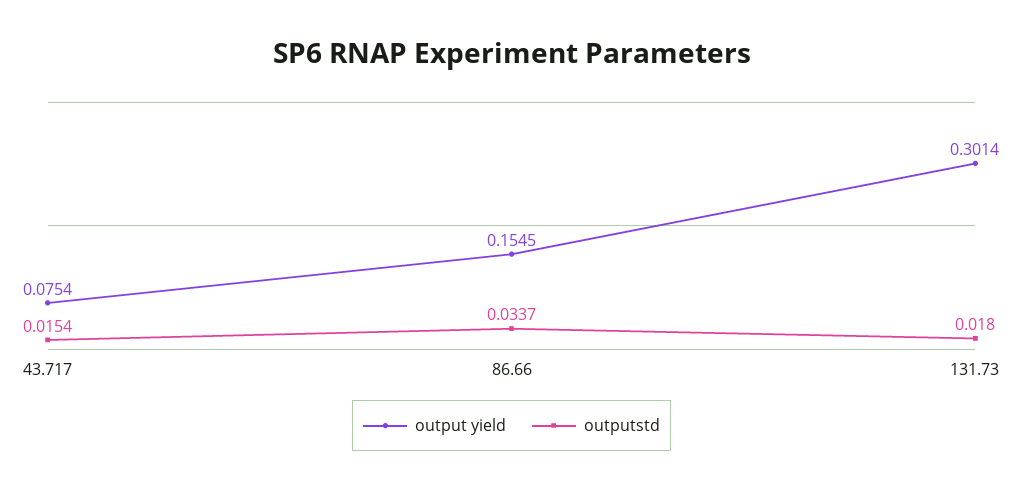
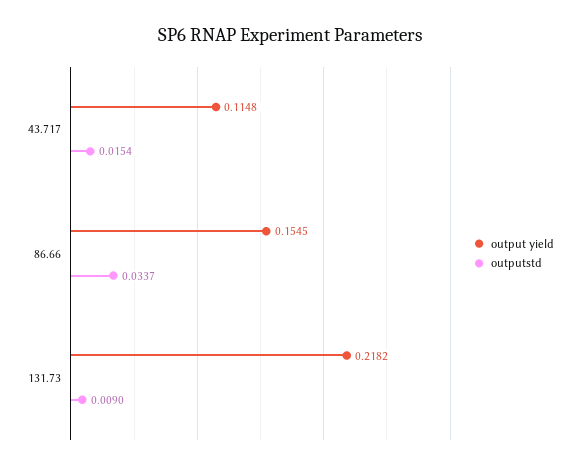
  {
    "output yield": {
-     "43.717": 0.0754,
+     "43.717": 0.1148,
      "86.66": 0.1545,
-     "131.73": 0.3014
+     "131.73": 0.2182
    },
    "outputstd": {
      "43.717": 0.0154,
      "86.66": 0.0337,
-     "131.73": 0.018
+     "131.73": 0.009
    }
  }

